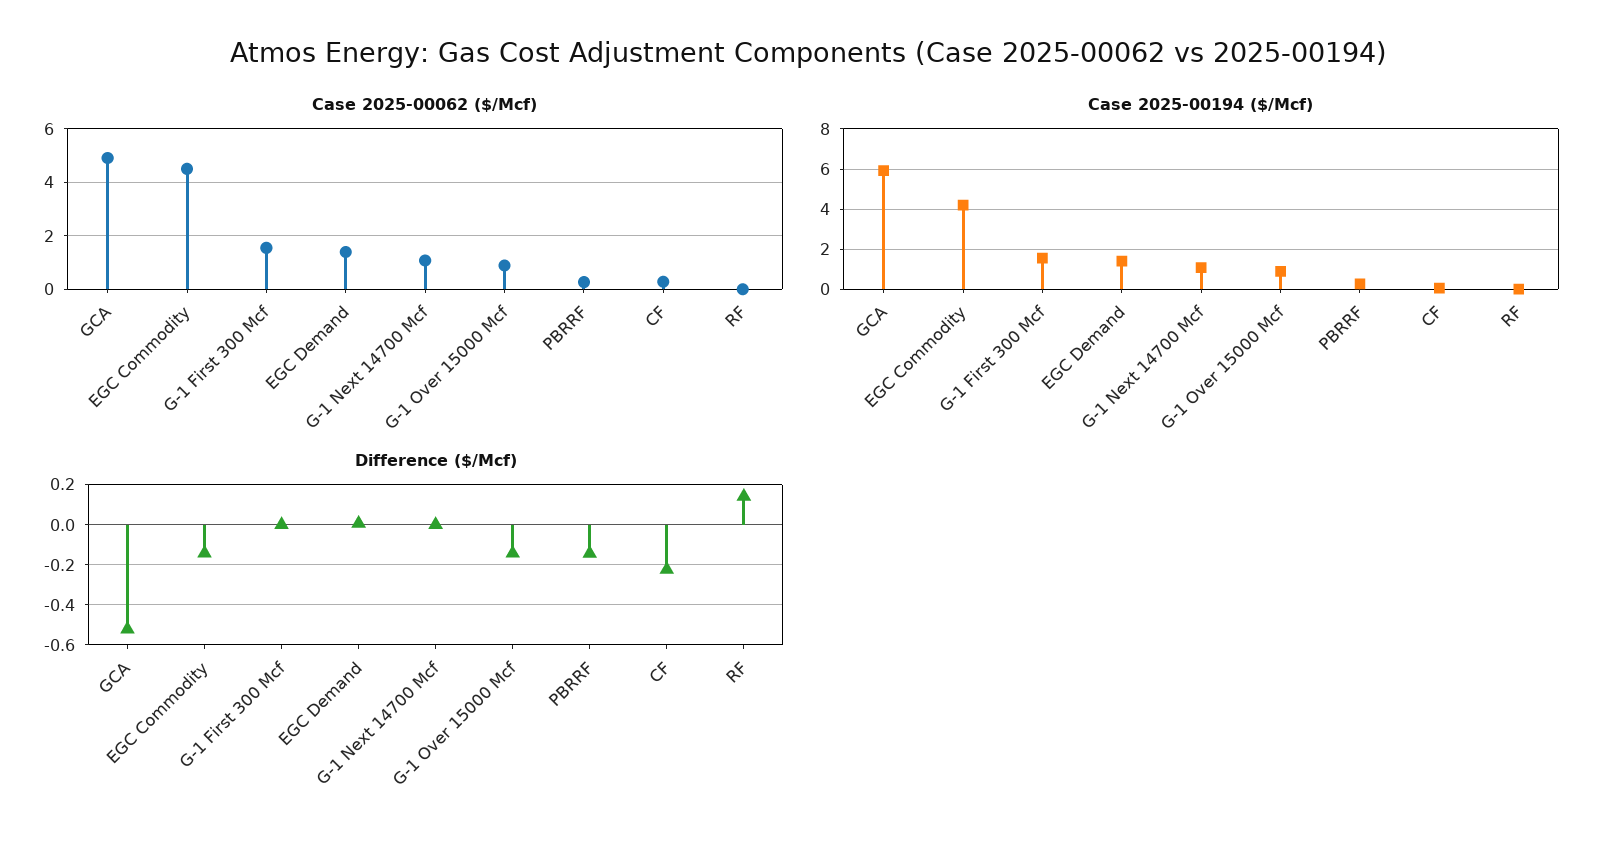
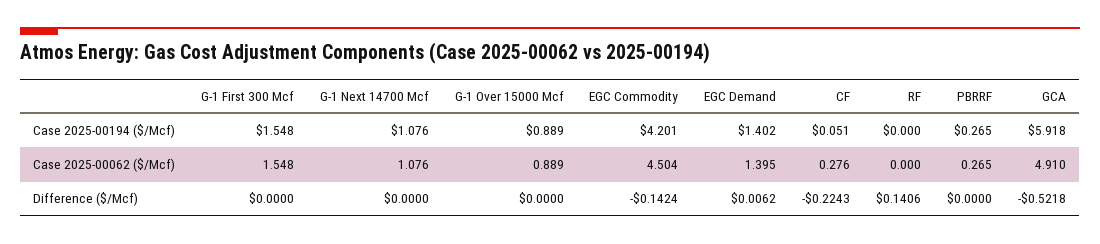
  {
    "Case 2025-00062 ($/Mcf)": {
      "GCA": 4.91,
      "EGC Commodity": 4.504,
      "G-1 First 300 Mcf": 1.548,
      "EGC Demand": 1.395,
      "G-1 Next 14700 Mcf": 1.076,
      "G-1 Over 15000 Mcf": 0.889,
      "PBRRF": 0.265,
      "CF": 0.276,
      "RF": 0
    },
    "Case 2025-00194 ($/Mcf)": {
      "GCA": 5.918,
      "EGC Commodity": 4.201,
      "G-1 First 300 Mcf": 1.548,
      "EGC Demand": 1.402,
      "G-1 Next 14700 Mcf": 1.076,
      "G-1 Over 15000 Mcf": 0.889,
      "PBRRF": 0.265,
      "CF": 0.051,
      "RF": 0
    },
    "Difference ($/Mcf)": {
      "GCA": -0.5218,
      "EGC Commodity": -0.1424,
      "G-1 First 300 Mcf": 0,
      "EGC Demand": 0.0062,
      "G-1 Next 14700 Mcf": 0,
-     "G-1 Over 15000 Mcf": -0.15,
+     "G-1 Over 15000 Mcf": 0,
-     "PBRRF": -0.15,
+     "PBRRF": 0,
      "CF": -0.2243,
      "RF": 0.1406
    }
  }

